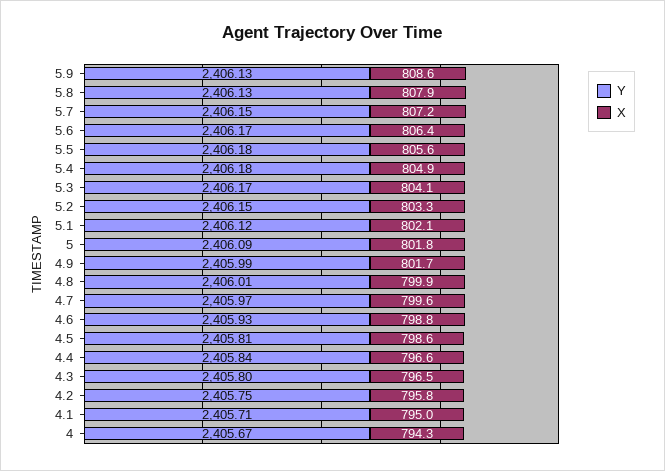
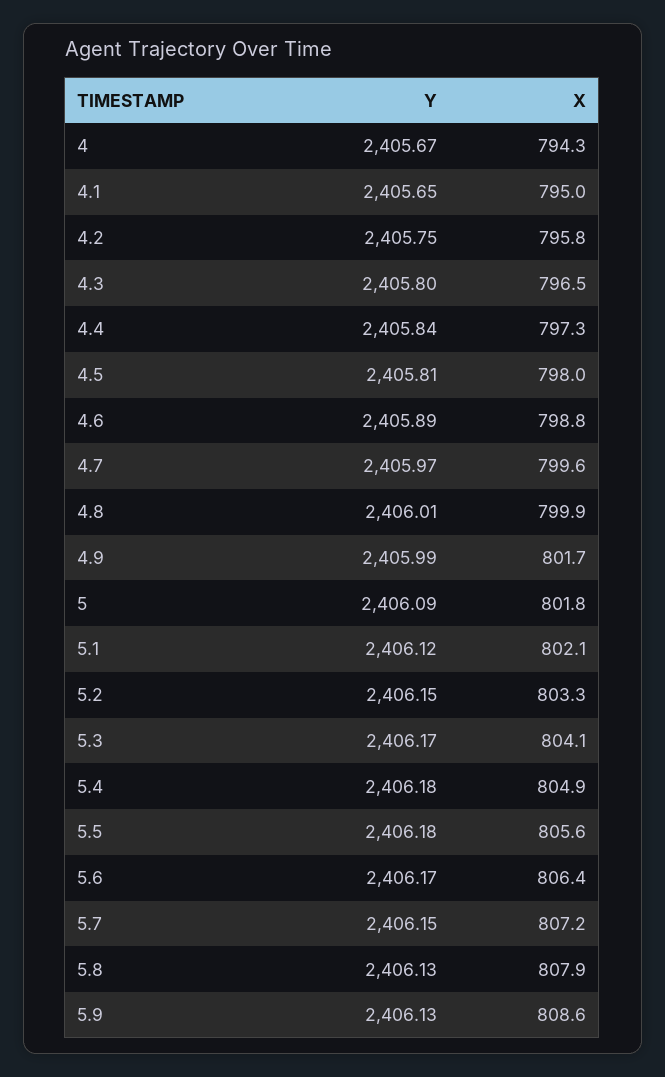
  {
    "Y": {
      "5.9": 2406.13,
      "5.8": 2406.13,
      "5.7": 2406.15,
      "5.6": 2406.17,
      "5.5": 2406.18,
      "5.4": 2406.18,
      "5.3": 2406.17,
      "5.2": 2406.15,
      "5.1": 2406.12,
      "5": 2406.09,
      "4.9": 2405.99,
      "4.8": 2406.01,
      "4.7": 2405.97,
-     "4.6": 2405.93,
+     "4.6": 2405.89,
      "4.5": 2405.81,
      "4.4": 2405.84,
      "4.3": 2405.8,
      "4.2": 2405.75,
-     "4.1": 2405.71,
+     "4.1": 2405.65,
      "4": 2405.67
    },
    "X": {
      "5.9": 808.6,
      "5.8": 807.9,
      "5.7": 807.2,
      "5.6": 806.4,
      "5.5": 805.6,
      "5.4": 804.9,
      "5.3": 804.1,
      "5.2": 803.3,
      "5.1": 802.1,
      "5": 801.8,
      "4.9": 801.7,
      "4.8": 799.9,
      "4.7": 799.6,
      "4.6": 798.8,
-     "4.5": 798.6,
+     "4.5": 798,
-     "4.4": 796.6,
+     "4.4": 797.3,
      "4.3": 796.5,
      "4.2": 795.8,
      "4.1": 795,
      "4": 794.3
    }
  }

